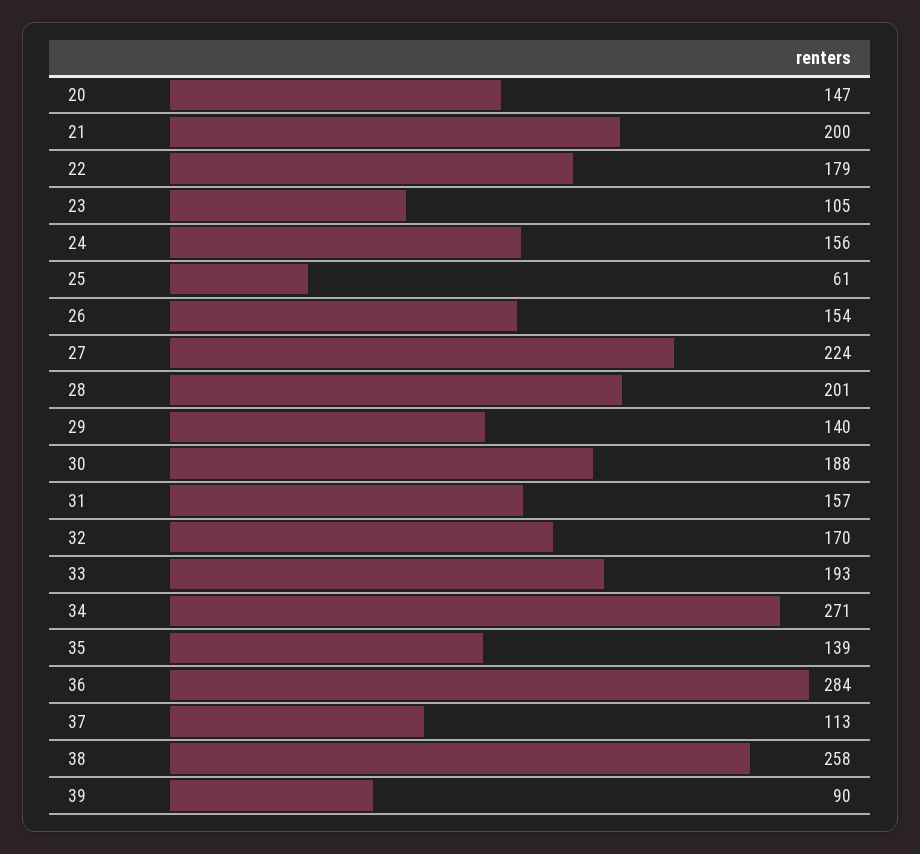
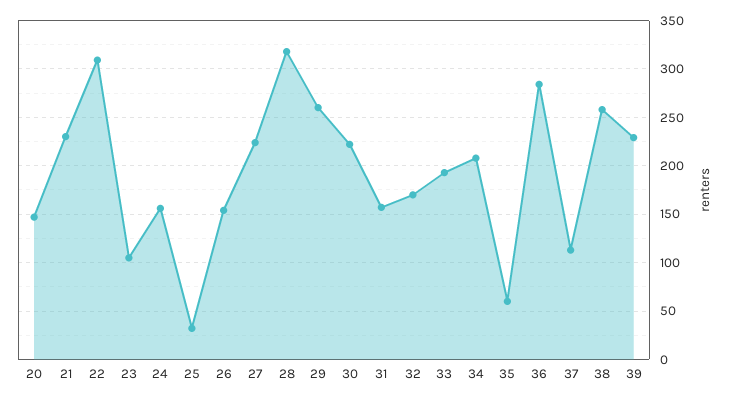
  {
    "20": 147,
-   "21": 200,
+   "21": 230,
-   "22": 179,
+   "22": 310,
    "23": 105,
    "24": 156,
-   "25": 61,
+   "25": 30,
    "26": 154,
    "27": 224,
-   "28": 201,
+   "28": 320,
-   "29": 140,
+   "29": 260,
-   "30": 188,
+   "30": 220,
    "31": 157,
    "32": 170,
    "33": 193,
-   "34": 271,
+   "34": 210,
-   "35": 139,
+   "35": 60,
    "36": 284,
    "37": 113,
    "38": 258,
-   "39": 90
+   "39": 230
  }

